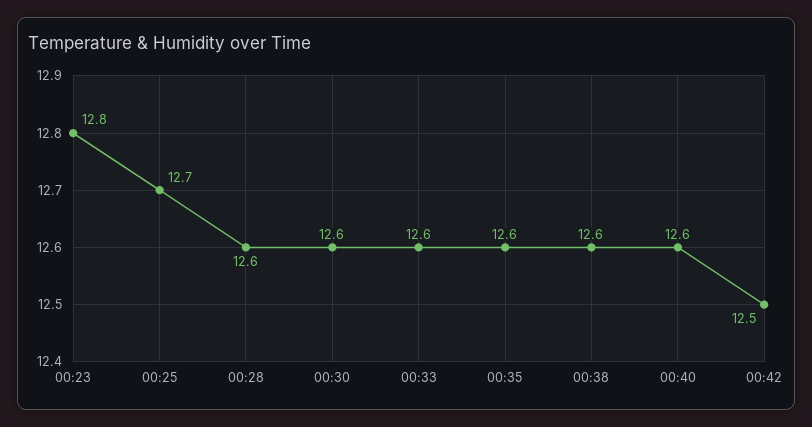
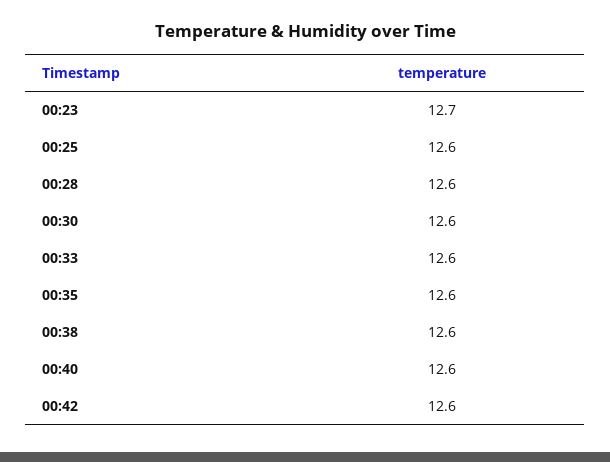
  {
-   "00:23": 12.8,
+   "00:23": 12.7,
-   "00:25": 12.7,
+   "00:25": 12.6,
    "00:28": 12.6,
    "00:30": 12.6,
    "00:33": 12.6,
    "00:35": 12.6,
    "00:38": 12.6,
    "00:40": 12.6,
-   "00:42": 12.5
+   "00:42": 12.6
  }

